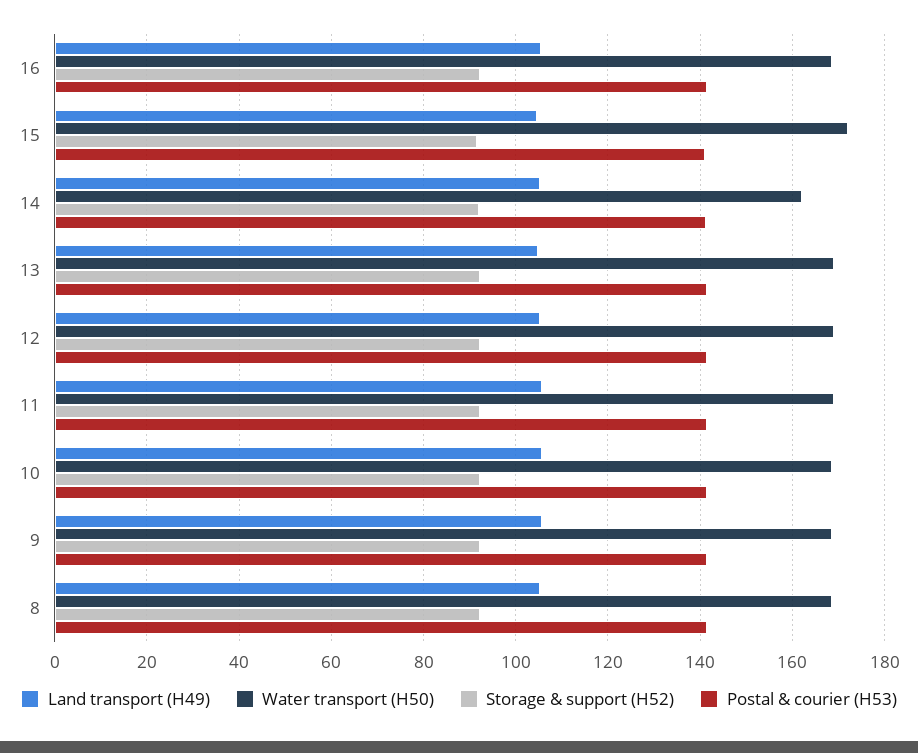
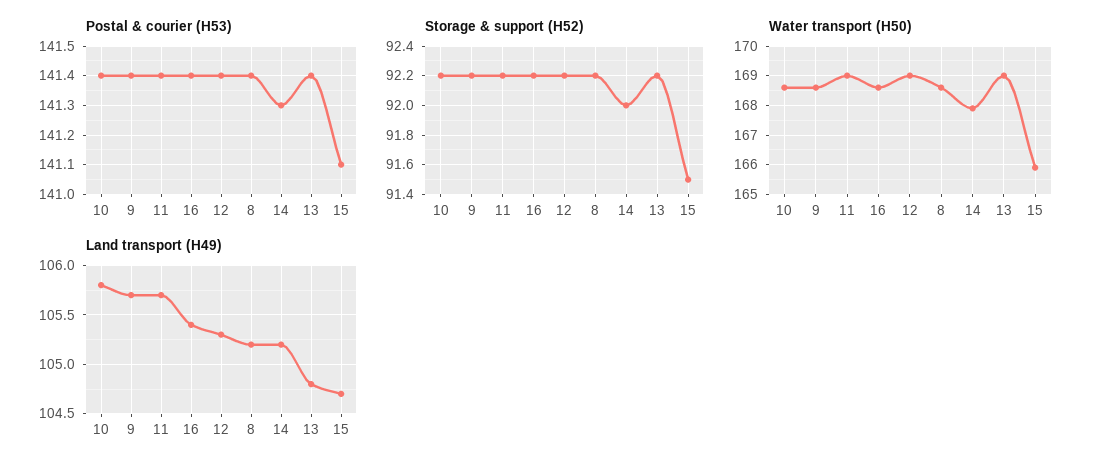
  {
    "Land transport (H49)": {
      "16": 105.4,
      "15": 104.7,
      "14": 105.2,
      "13": 104.8,
      "12": 105.3,
      "11": 105.7,
      "10": 105.8,
      "9": 105.7,
      "8": 105.2
    },
    "Water transport (H50)": {
      "16": 168.5,
-     "15": 172,
+     "15": 166,
-     "14": 162,
+     "14": 168,
      "13": 169,
      "12": 169,
      "11": 169,
      "10": 168.5,
      "9": 168.5,
      "8": 168.5
    },
    "Storage & support (H52)": {
      "16": 92.2,
      "15": 91.5,
      "14": 92,
      "13": 92.2,
      "12": 92.2,
      "11": 92.2,
      "10": 92.2,
      "9": 92.2,
      "8": 92.2
    },
    "Postal & courier (H53)": {
      "16": 141.4,
      "15": 141.1,
      "14": 141.3,
      "13": 141.4,
      "12": 141.4,
      "11": 141.4,
      "10": 141.4,
      "9": 141.4,
      "8": 141.4
    }
  }

